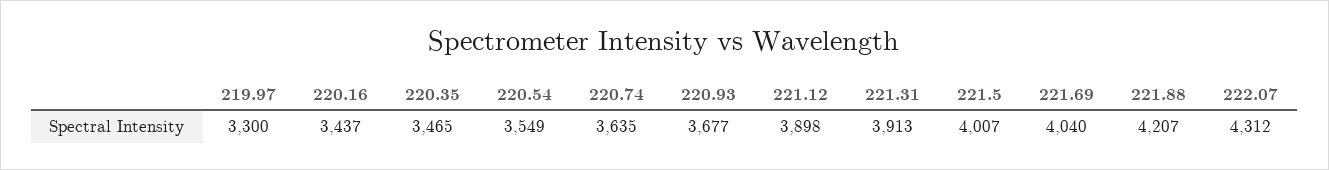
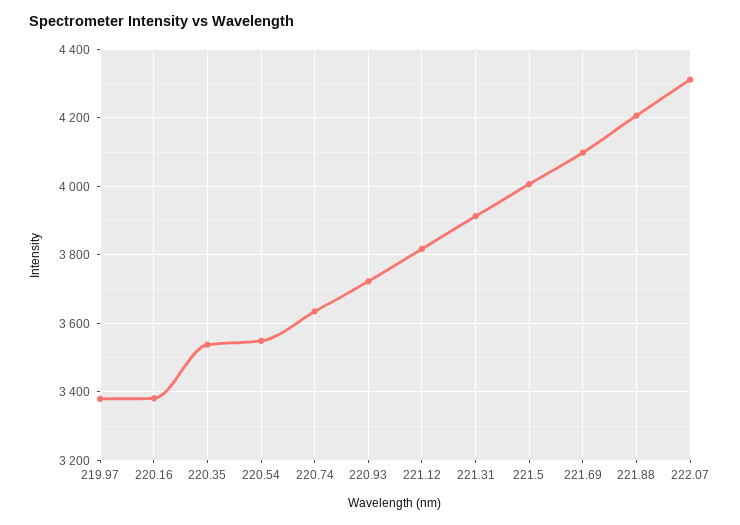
  {
-   "219.97": 3300,
+   "219.97": 3380,
-   "220.16": 3437,
+   "220.16": 3380,
-   "220.35": 3465,
+   "220.35": 3540,
    "220.54": 3549,
    "220.74": 3635,
-   "220.93": 3677,
+   "220.93": 3720,
-   "221.12": 3898,
+   "221.12": 3820,
    "221.31": 3913,
    "221.5": 4007,
-   "221.69": 4040,
+   "221.69": 4100,
    "221.88": 4207,
    "222.07": 4312
  }

